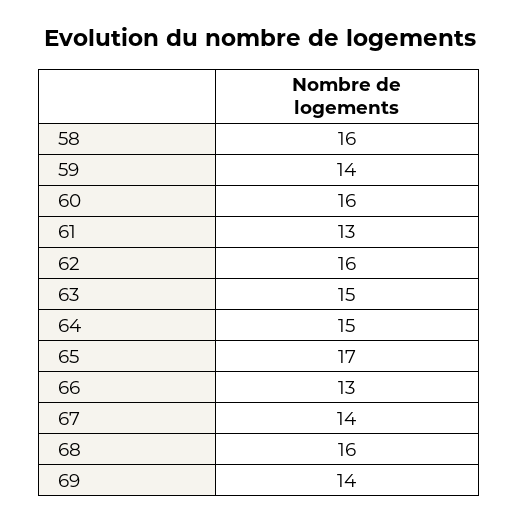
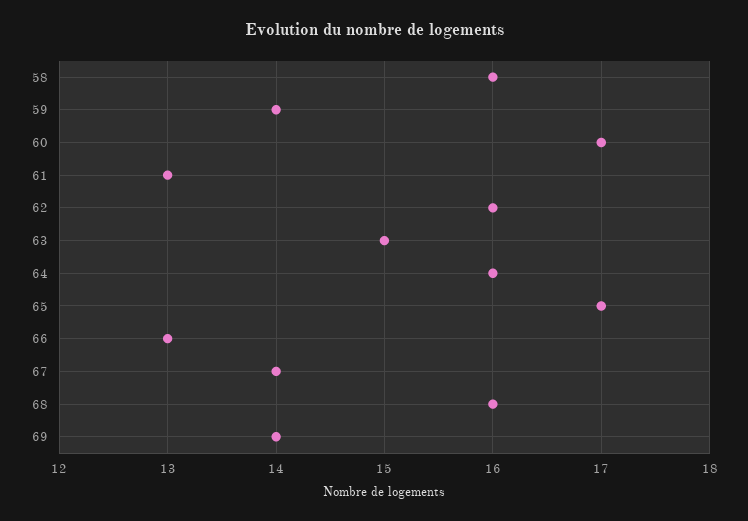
  {
    "58": 16,
    "59": 14,
-   "60": 16,
+   "60": 17,
    "61": 13,
    "62": 16,
    "63": 15,
-   "64": 15,
+   "64": 16,
    "65": 17,
    "66": 13,
    "67": 14,
    "68": 16,
    "69": 14
  }

